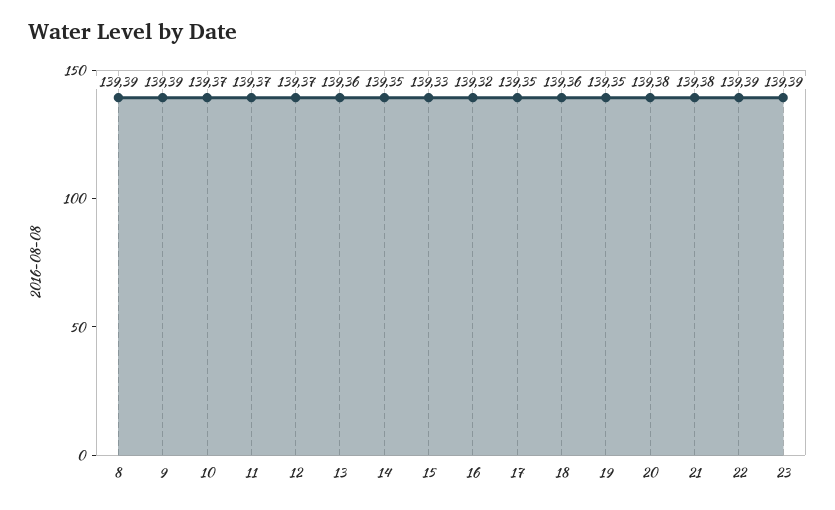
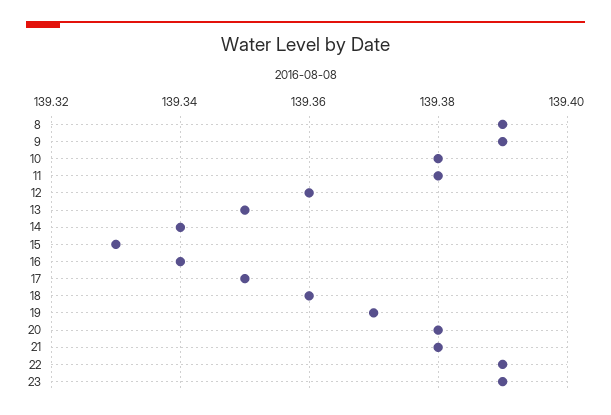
  {
    "8": 139.39,
    "9": 139.39,
-   "10": 139.37,
+   "10": 139.38,
-   "11": 139.37,
+   "11": 139.38,
-   "12": 139.37,
+   "12": 139.36,
-   "13": 139.36,
+   "13": 139.35,
-   "14": 139.35,
+   "14": 139.34,
    "15": 139.33,
-   "16": 139.32,
+   "16": 139.34,
    "17": 139.35,
    "18": 139.36,
-   "19": 139.35,
+   "19": 139.37,
    "20": 139.38,
    "21": 139.38,
    "22": 139.39,
    "23": 139.39
  }

